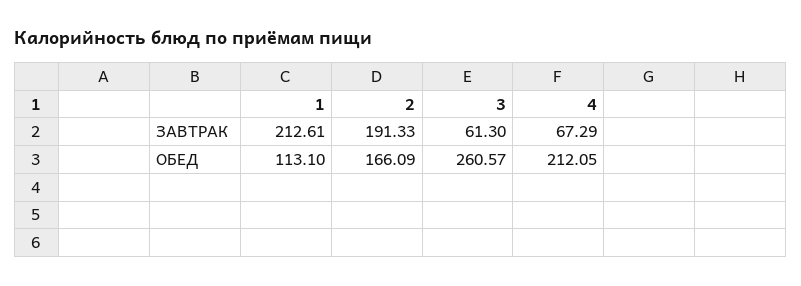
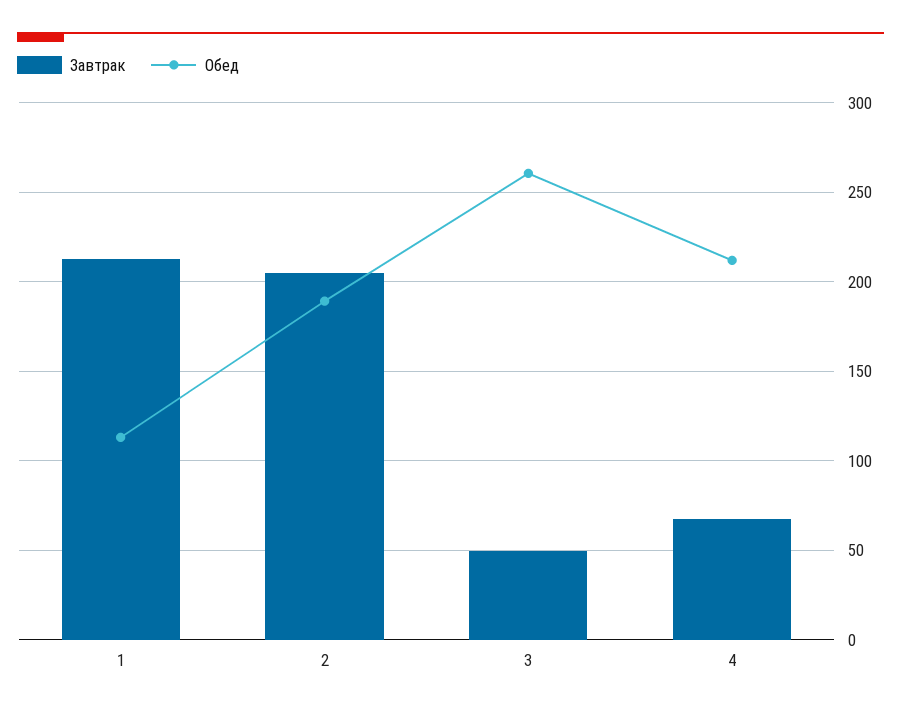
  {
    "ЗАВТРАК": {
      "1": 212.61,
-     "2": 191.33,
+     "2": 205,
-     "3": 61.3,
+     "3": 50,
      "4": 67.29
    },
    "ОБЕД": {
      "1": 113.1,
-     "2": 166.09,
+     "2": 190,
      "3": 260.57,
      "4": 212.05
    }
  }

